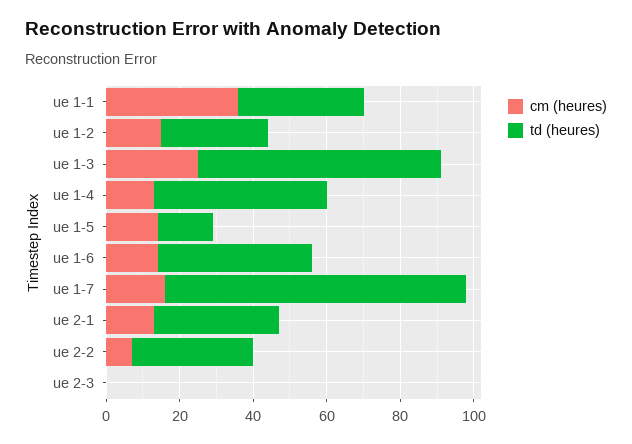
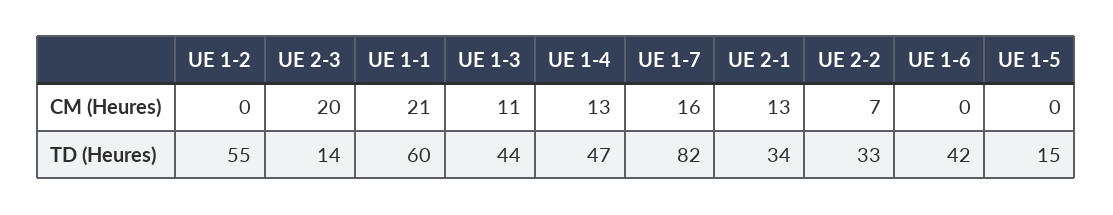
  {
    "cm (heures)": {
-     "ue 1-1": 35,
+     "ue 1-1": 21,
-     "ue 1-2": 15,
+     "ue 1-2": 0,
-     "ue 1-3": 25,
+     "ue 1-3": 11,
      "ue 1-4": 13,
-     "ue 1-5": 15,
+     "ue 1-5": 0,
-     "ue 1-6": 15,
+     "ue 1-6": 0,
      "ue 1-7": 16,
      "ue 2-1": 13,
      "ue 2-2": 7,
-     "ue 2-3": 0
+     "ue 2-3": 20
    },
    "td (heures)": {
-     "ue 1-1": 35,
+     "ue 1-1": 60,
-     "ue 1-2": 30,
+     "ue 1-2": 55,
-     "ue 1-3": 65,
+     "ue 1-3": 44,
      "ue 1-4": 47,
      "ue 1-5": 15,
      "ue 1-6": 42,
      "ue 1-7": 82,
      "ue 2-1": 34,
      "ue 2-2": 33,
-     "ue 2-3": 0
+     "ue 2-3": 14
    }
  }

